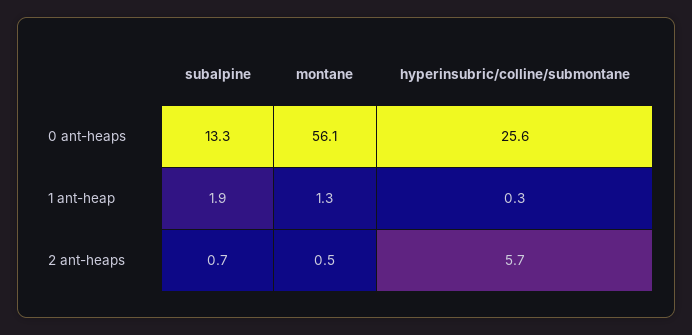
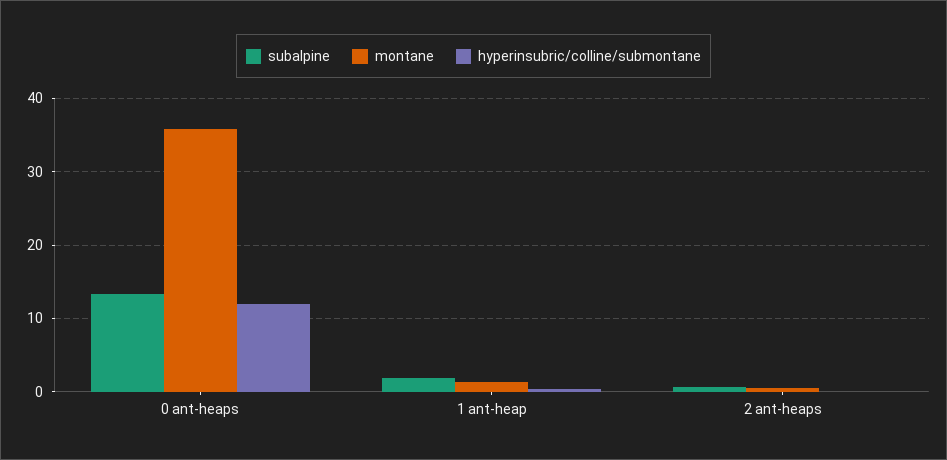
  {
    "subalpine": {
      "0 ant-heaps": 13.3,
      "1 ant-heap": 1.9,
      "2 ant-heaps": 0.7
    },
    "montane": {
-     "0 ant-heaps": 56.1,
+     "0 ant-heaps": 36,
      "1 ant-heap": 1.3,
      "2 ant-heaps": 0.5
    },
    "hyperinsubric/colline/submontane": {
-     "0 ant-heaps": 25.6,
+     "0 ant-heaps": 12,
      "1 ant-heap": 0.3,
-     "2 ant-heaps": 5.7
+     "2 ant-heaps": 0
    }
  }

